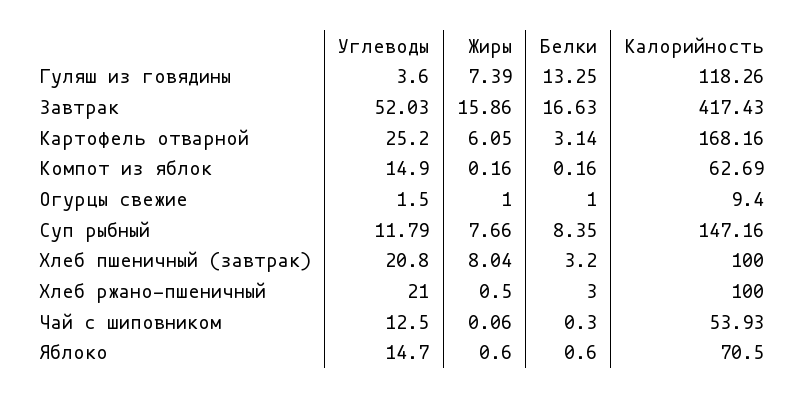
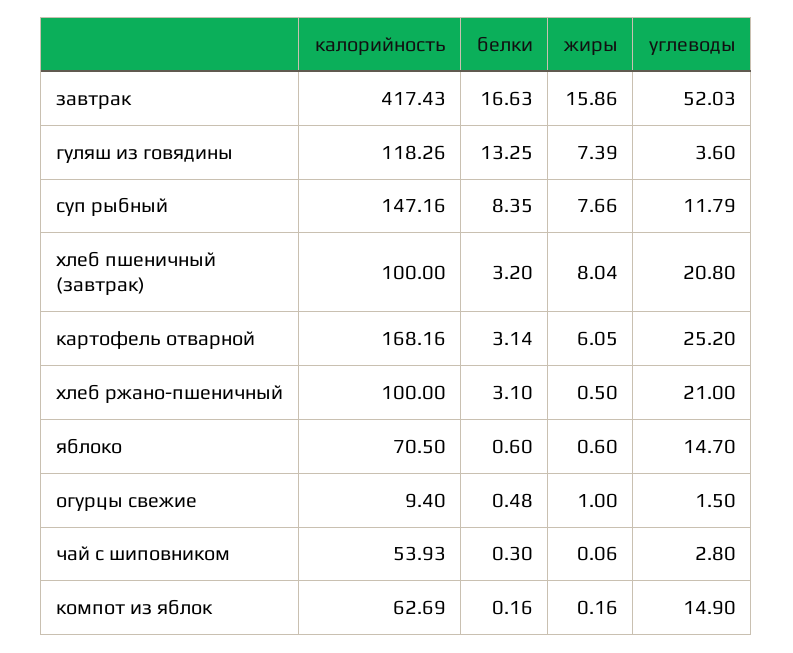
  {
    "Углеводы": {
      "Гуляш из говядины": 3.6,
      "Завтрак": 52.03,
      "Картофель отварной": 25.2,
      "Компот из яблок": 14.9,
      "Огурцы свежие": 1.5,
      "Суп рыбный": 11.79,
      "Хлеб пшеничный (завтрак)": 20.8,
      "Хлеб ржано-пшеничный": 21,
-     "Чай с шиповником": 12.5,
+     "Чай с шиповником": 2.8,
      "Яблоко": 14.7
    },
    "Жиры": {
      "Гуляш из говядины": 7.39,
      "Завтрак": 15.86,
      "Картофель отварной": 6.05,
      "Компот из яблок": 0.16,
      "Огурцы свежие": 1,
      "Суп рыбный": 7.66,
      "Хлеб пшеничный (завтрак)": 8.04,
      "Хлеб ржано-пшеничный": 0.5,
      "Чай с шиповником": 0.06,
      "Яблоко": 0.6
    },
    "Белки": {
      "Гуляш из говядины": 13.25,
      "Завтрак": 16.63,
      "Картофель отварной": 3.14,
      "Компот из яблок": 0.16,
-     "Огурцы свежие": 1,
+     "Огурцы свежие": 0.48,
      "Суп рыбный": 8.35,
      "Хлеб пшеничный (завтрак)": 3.2,
-     "Хлеб ржано-пшеничный": 3,
+     "Хлеб ржано-пшеничный": 3.1,
      "Чай с шиповником": 0.3,
      "Яблоко": 0.6
    },
    "Калорийность": {
      "Гуляш из говядины": 118.26,
      "Завтрак": 417.43,
      "Картофель отварной": 168.16,
      "Компот из яблок": 62.69,
      "Огурцы свежие": 9.4,
      "Суп рыбный": 147.16,
      "Хлеб пшеничный (завтрак)": 100,
      "Хлеб ржано-пшеничный": 100,
      "Чай с шиповником": 53.93,
      "Яблоко": 70.5
    }
  }

